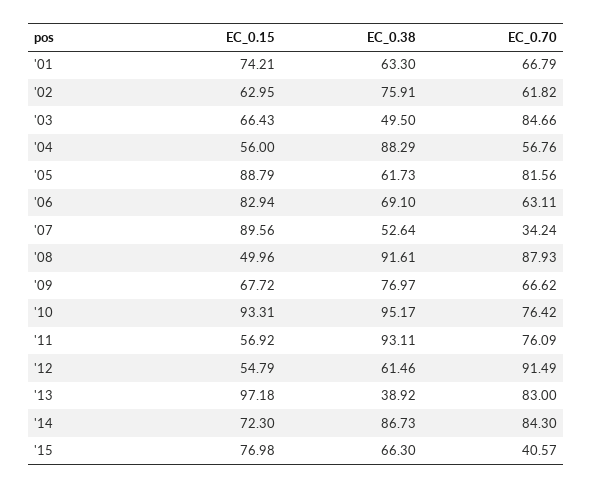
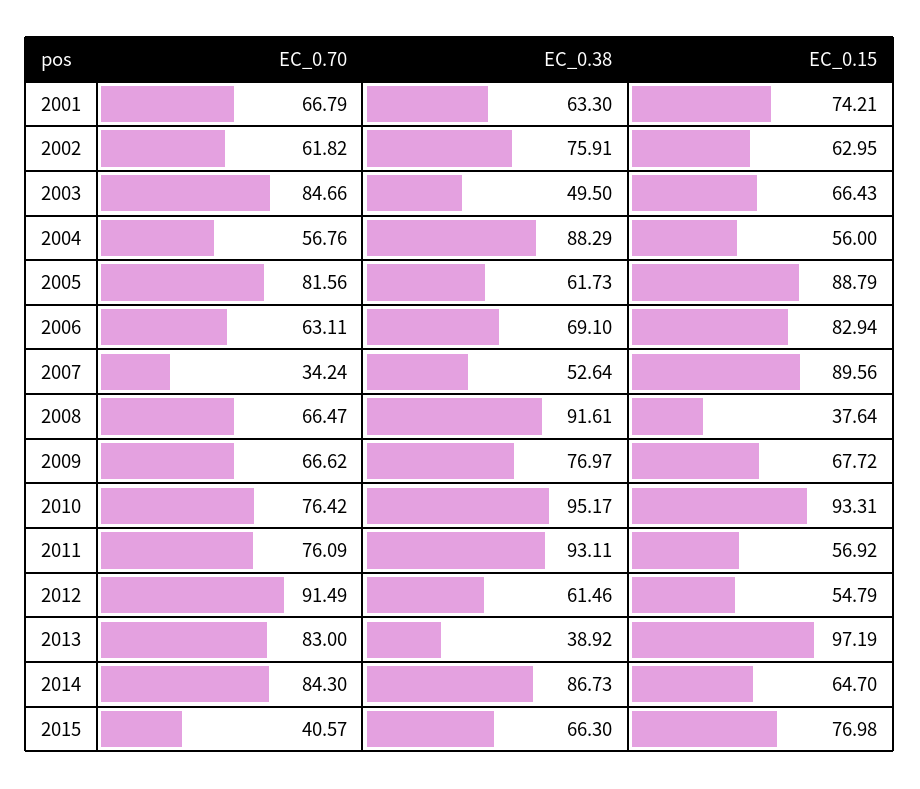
  {
    "EC_0.15": {
      "'01": 74.21,
      "'02": 62.95,
      "'03": 66.43,
      "'04": 56,
      "'05": 88.79,
      "'06": 82.94,
      "'07": 89.56,
-     "'08": 49.96,
+     "'08": 37.64,
      "'09": 67.72,
      "'10": 93.31,
      "'11": 56.92,
      "'12": 54.79,
-     "'13": 97.18,
+     "'13": 97.19,
-     "'14": 72.3,
+     "'14": 64.7,
      "'15": 76.98
    },
    "EC_0.38": {
      "'01": 63.3,
      "'02": 75.91,
      "'03": 49.5,
      "'04": 88.29,
      "'05": 61.73,
      "'06": 69.1,
      "'07": 52.64,
      "'08": 91.61,
      "'09": 76.97,
      "'10": 95.17,
      "'11": 93.11,
      "'12": 61.46,
      "'13": 38.92,
      "'14": 86.73,
      "'15": 66.3
    },
    "EC_0.70": {
      "'01": 66.79,
      "'02": 61.82,
      "'03": 84.66,
      "'04": 56.76,
      "'05": 81.56,
      "'06": 63.11,
      "'07": 34.24,
-     "'08": 87.93,
+     "'08": 66.47,
      "'09": 66.62,
      "'10": 76.42,
      "'11": 76.09,
      "'12": 91.49,
      "'13": 83,
      "'14": 84.3,
      "'15": 40.57
    }
  }

